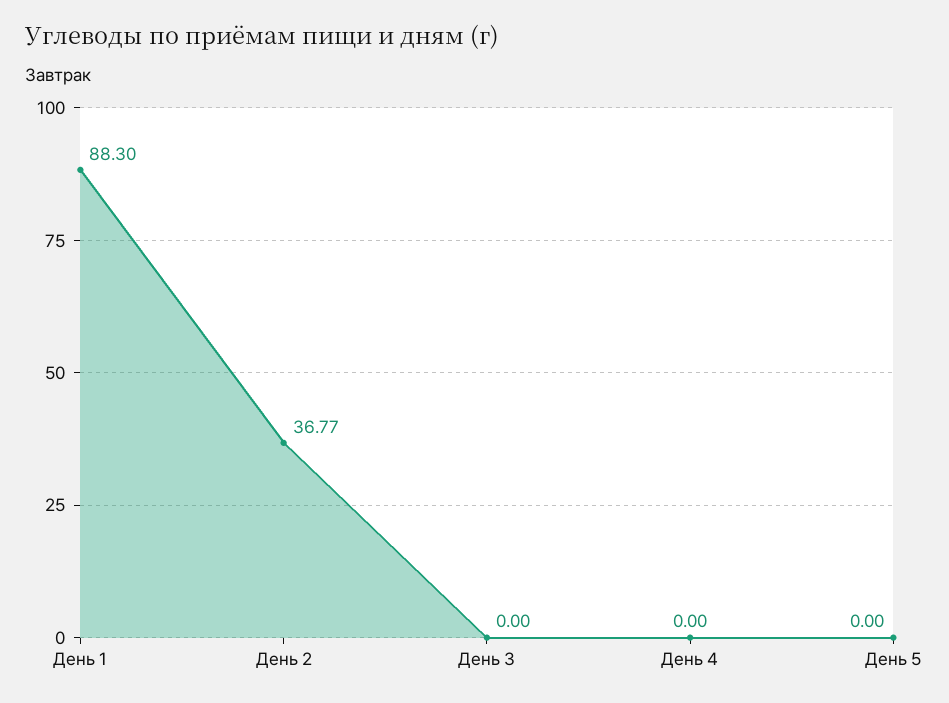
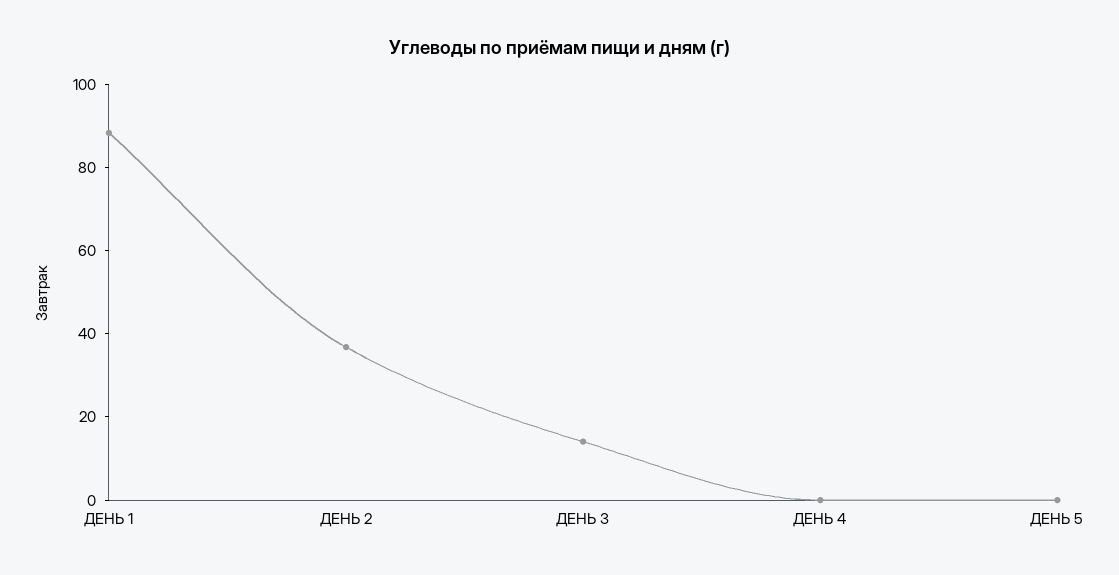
  {
    "День 1": 88.3,
    "День 2": 36.77,
-   "День 3": 0,
+   "День 3": 15,
    "День 4": 0,
    "День 5": 0
  }

